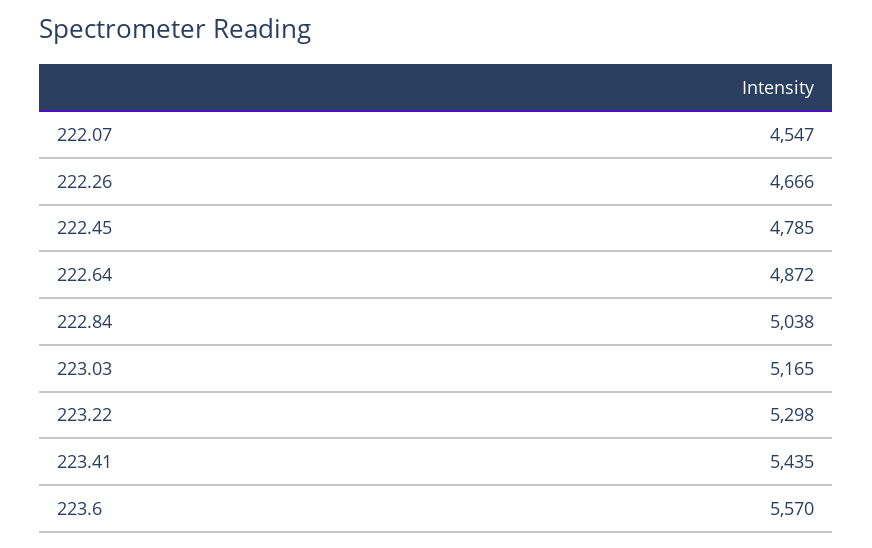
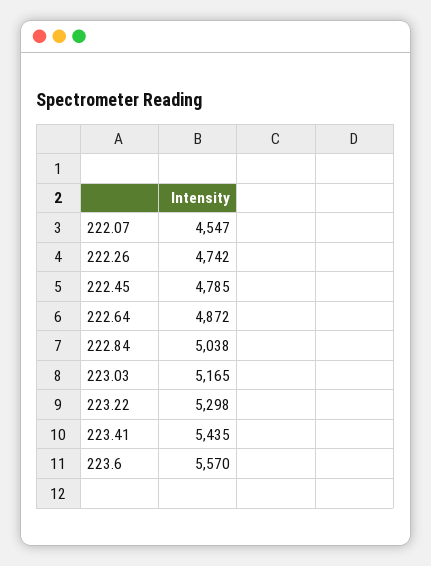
  {
    "222.07": 4547,
-   "222.26": 4666,
+   "222.26": 4742,
    "222.45": 4785,
    "222.64": 4872,
    "222.84": 5038,
    "223.03": 5165,
    "223.22": 5298,
    "223.41": 5435,
    "223.6": 5570
  }

